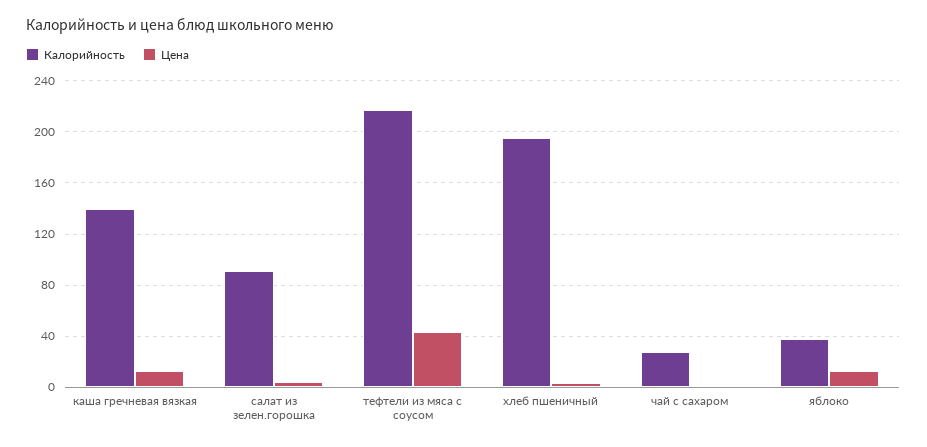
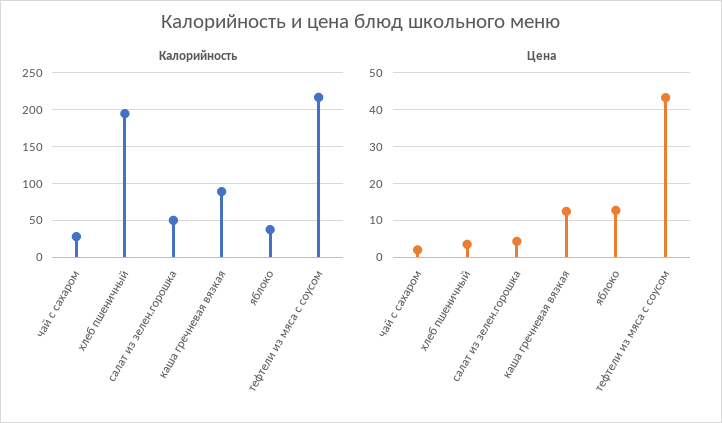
  {
    "Калорийность": {
-     "каша гречневая вязкая": 140,
+     "каша гречневая вязкая": 90,
-     "салат из зелен.горошка": 90,
+     "салат из зелен.горошка": 50,
      "тефтели из мяса с соусом": 215,
      "хлеб пшеничный": 195,
      "чай с сахаром": 30,
      "яблоко": 40
    },
    "Цена": {
      "каша гречневая вязкая": 12,
      "салат из зелен.горошка": 4,
      "тефтели из мяса с соусом": 44,
      "хлеб пшеничный": 4,
      "чай с сахаром": 2,
      "яблоко": 12
    }
  }

